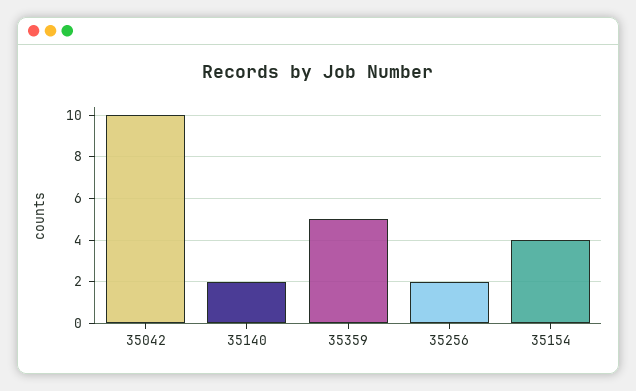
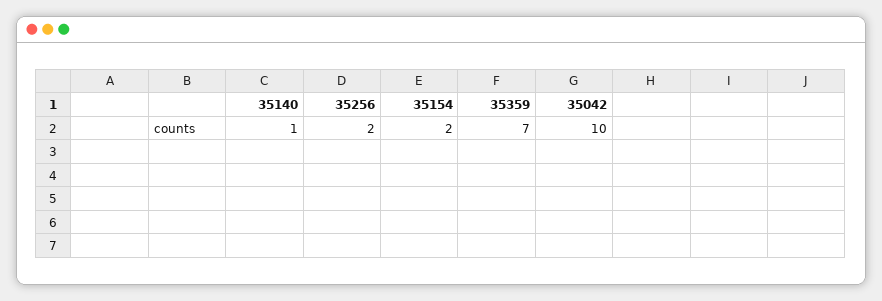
  {
    "35042": 10,
-   "35140": 2,
+   "35140": 1,
-   "35359": 5,
+   "35359": 7,
    "35256": 2,
-   "35154": 4
+   "35154": 2
  }

